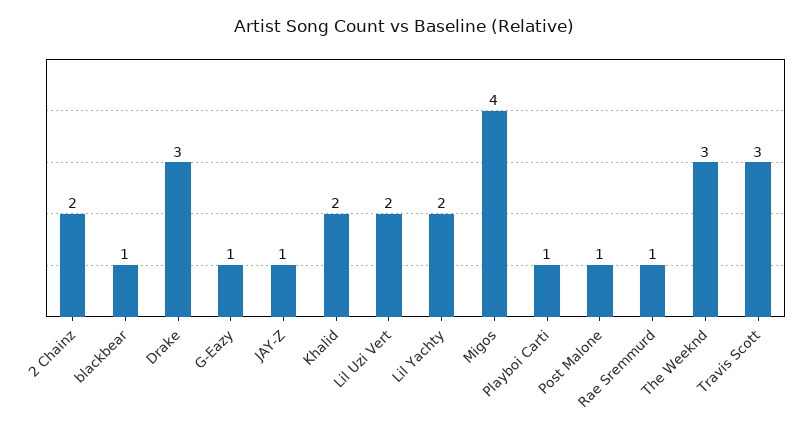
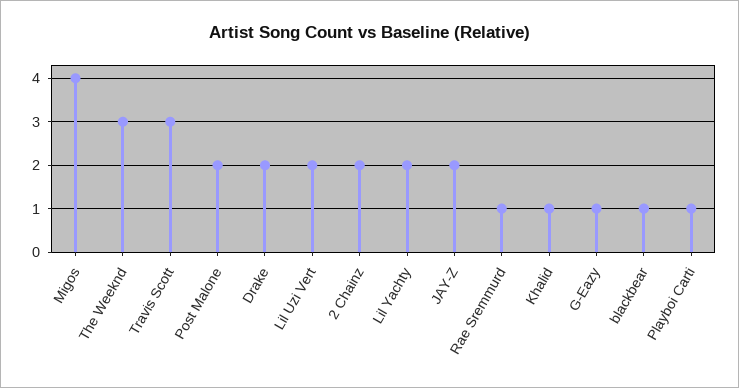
  {
    "2 Chainz": 2,
    "blackbear": 1,
-   "Drake": 3,
+   "Drake": 2,
    "G-Eazy": 1,
-   "JAY-Z": 1,
+   "JAY-Z": 2,
-   "Khalid": 2,
+   "Khalid": 1,
    "Lil Uzi Vert": 2,
    "Lil Yachty": 2,
    "Migos": 4,
    "Playboi Carti": 1,
-   "Post Malone": 1,
+   "Post Malone": 2,
    "Rae Sremmurd": 1,
    "The Weeknd": 3,
    "Travis Scott": 3
  }

